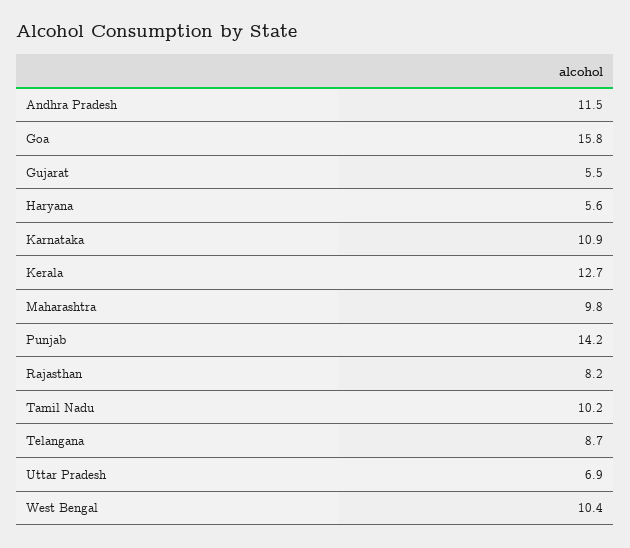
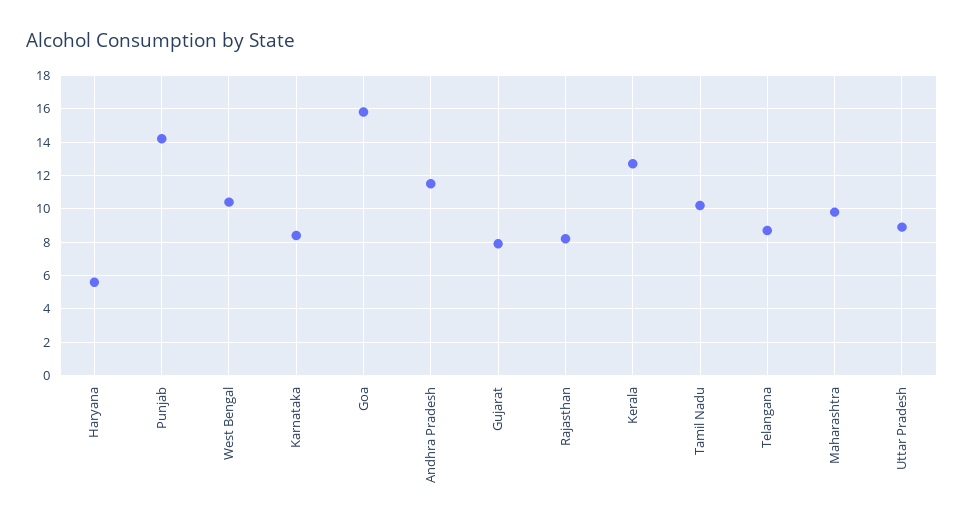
  {
    "Andhra Pradesh": 11.5,
    "Goa": 15.8,
-   "Gujarat": 5.5,
+   "Gujarat": 8,
    "Haryana": 5.6,
-   "Karnataka": 10.9,
+   "Karnataka": 8.5,
    "Kerala": 12.7,
    "Maharashtra": 9.8,
    "Punjab": 14.2,
    "Rajasthan": 8.2,
    "Tamil Nadu": 10.2,
    "Telangana": 8.7,
-   "Uttar Pradesh": 6.9,
+   "Uttar Pradesh": 9,
    "West Bengal": 10.4
  }

